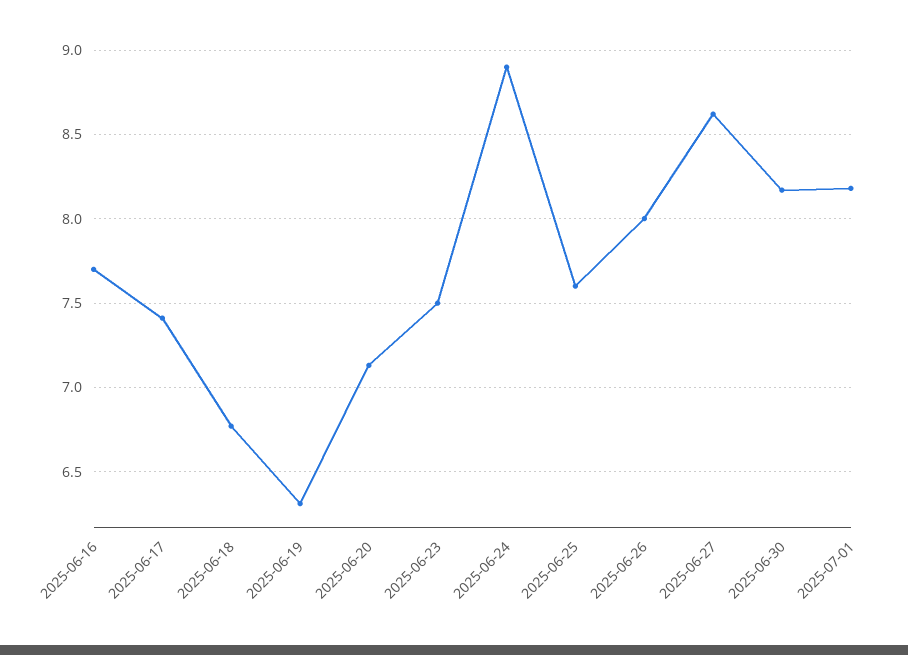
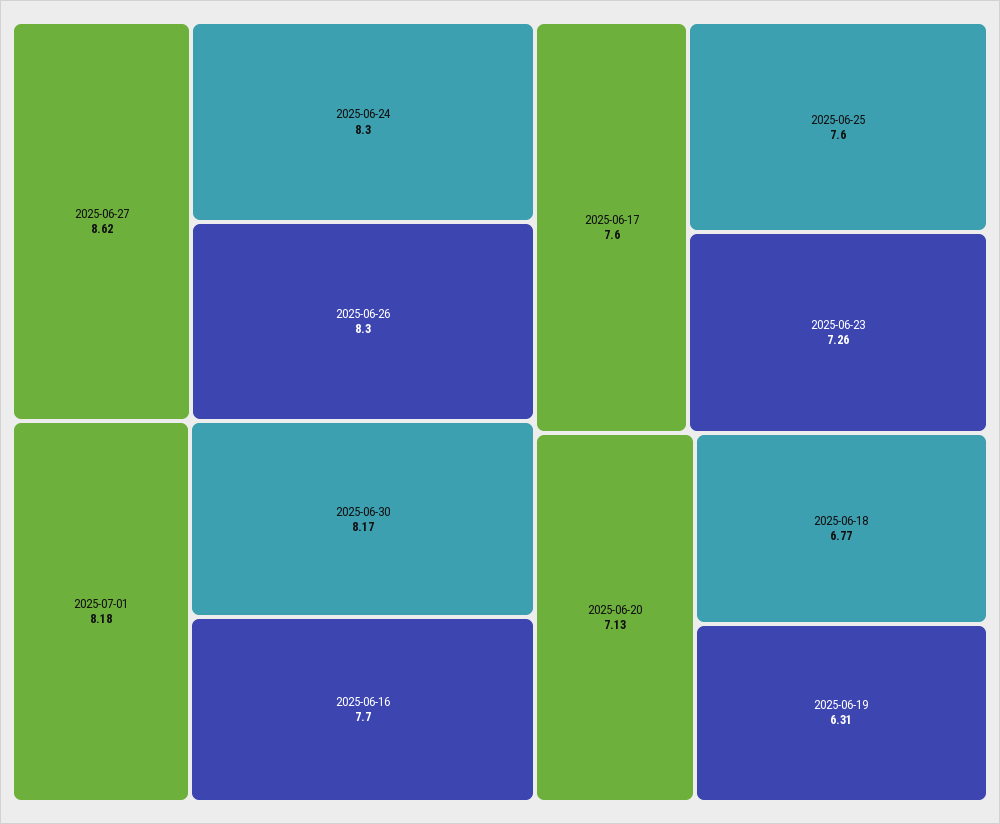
  {
    "2025-06-16": 7.7,
-   "2025-06-17": 7.4,
+   "2025-06-17": 7.6,
    "2025-06-18": 6.77,
    "2025-06-19": 6.31,
    "2025-06-20": 7.13,
-   "2025-06-23": 7.5,
+   "2025-06-23": 7.26,
-   "2025-06-24": 8.9,
+   "2025-06-24": 8.3,
    "2025-06-25": 7.6,
-   "2025-06-26": 8,
+   "2025-06-26": 8.3,
    "2025-06-27": 8.62,
    "2025-06-30": 8.17,
    "2025-07-01": 8.18
  }

